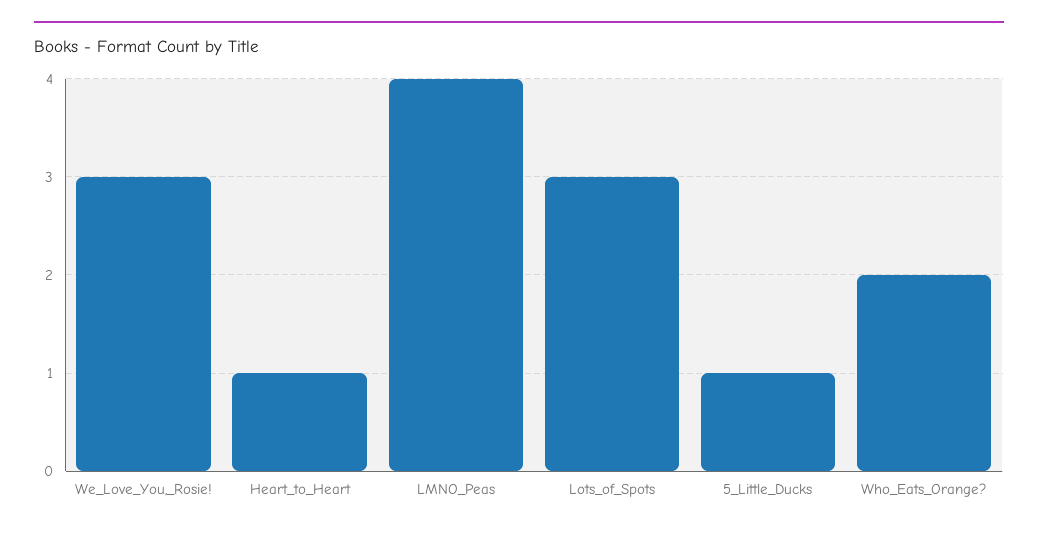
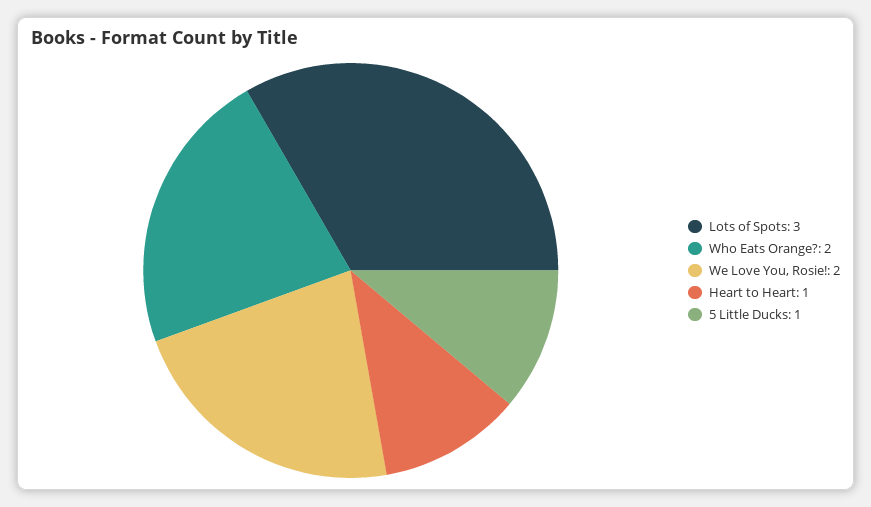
  {
-   "We_Love_You,_Rosie!": 3,
+   "We_Love_You,_Rosie!": 2,
    "Heart_to_Heart": 1,
-   "LMNO_Peas": 4,
    "Lots_of_Spots": 3,
    "5_Little_Ducks": 1,
    "Who_Eats_Orange?": 2
  }

